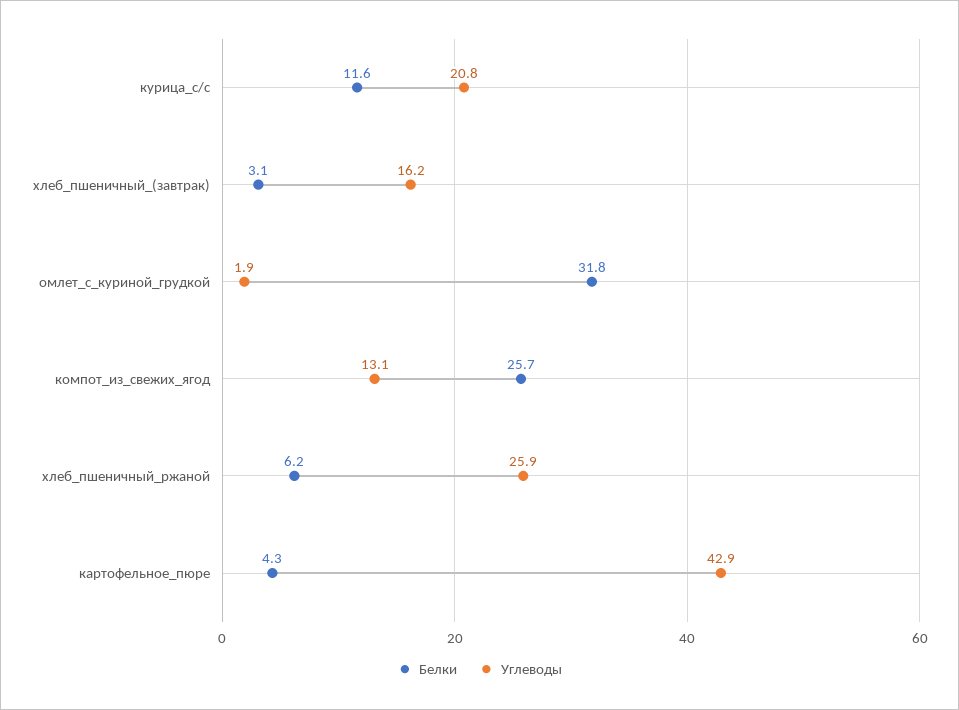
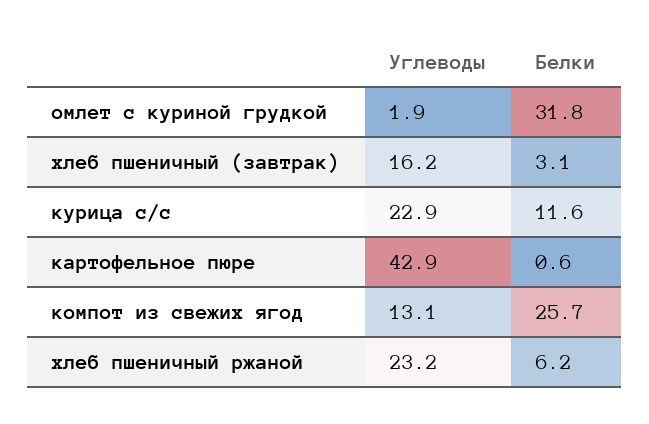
  {
    "Белки": {
      "курица_с/с": 11.6,
      "хлеб_пшеничный_(завтрак)": 3.1,
      "омлет_с_куриной_грудкой": 31.8,
      "компот_из_свежих_ягод": 25.7,
      "хлеб_пшеничный_ржаной": 6.2,
-     "картофельное_пюре": 4.3
+     "картофельное_пюре": 0.6
    },
    "Углеводы": {
-     "курица_с/с": 20.8,
+     "курица_с/с": 22.9,
      "хлеб_пшеничный_(завтрак)": 16.2,
      "омлет_с_куриной_грудкой": 1.9,
      "компот_из_свежих_ягод": 13.1,
-     "хлеб_пшеничный_ржаной": 25.9,
+     "хлеб_пшеничный_ржаной": 23.2,
      "картофельное_пюре": 42.9
    }
  }

